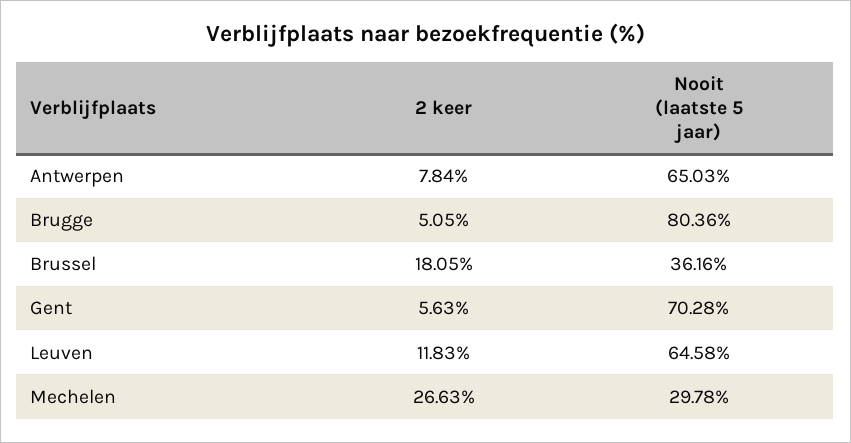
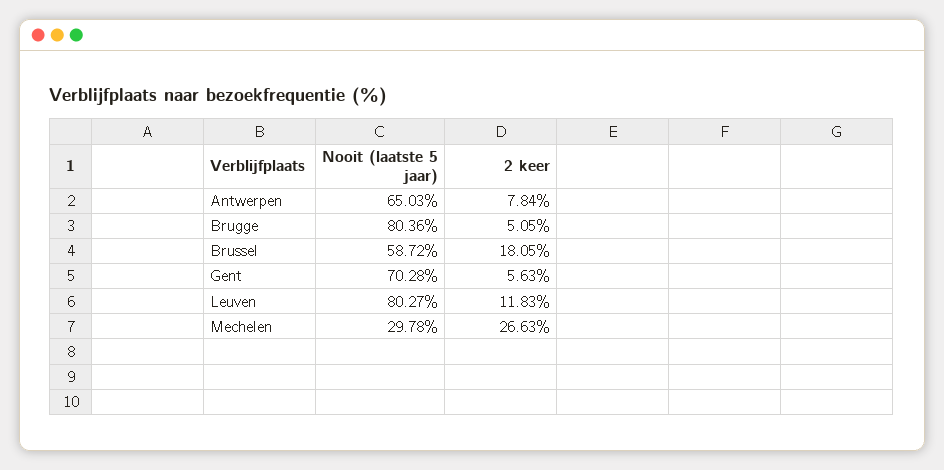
  {
    "2 keer": {
      "Antwerpen": 7.84,
      "Brugge": 5.05,
      "Brussel": 18.05,
      "Gent": 5.63,
      "Leuven": 11.83,
      "Mechelen": 26.63
    },
    "Nooit (laatste 5 jaar)": {
      "Antwerpen": 65.03,
      "Brugge": 80.36,
-     "Brussel": 36.16,
+     "Brussel": 58.72,
      "Gent": 70.28,
-     "Leuven": 64.58,
+     "Leuven": 80.27,
      "Mechelen": 29.78
    }
  }

